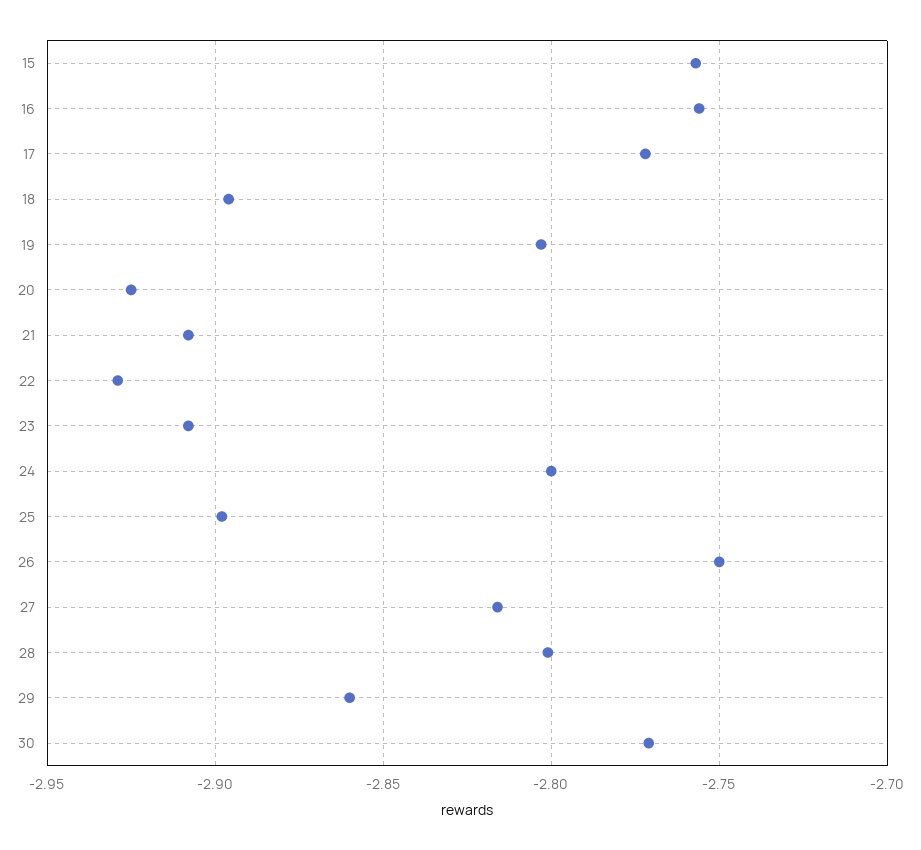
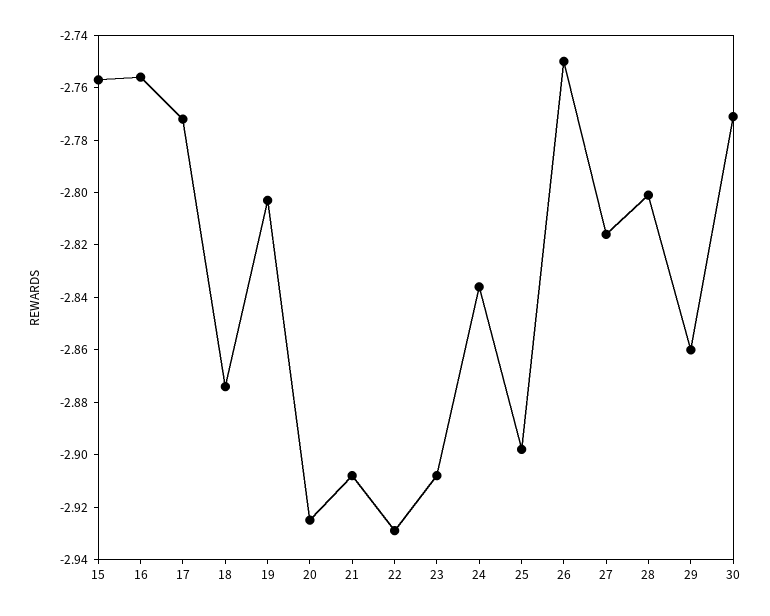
  {
    "15": -2.755,
    "16": -2.755,
    "17": -2.77,
-   "18": -2.895,
+   "18": -2.875,
    "19": -2.805,
    "20": -2.925,
    "21": -2.91,
    "22": -2.93,
    "23": -2.91,
-   "24": -2.8,
+   "24": -2.835,
    "25": -2.9,
    "26": -2.75,
    "27": -2.815,
    "28": -2.8,
    "29": -2.86,
    "30": -2.77
  }

